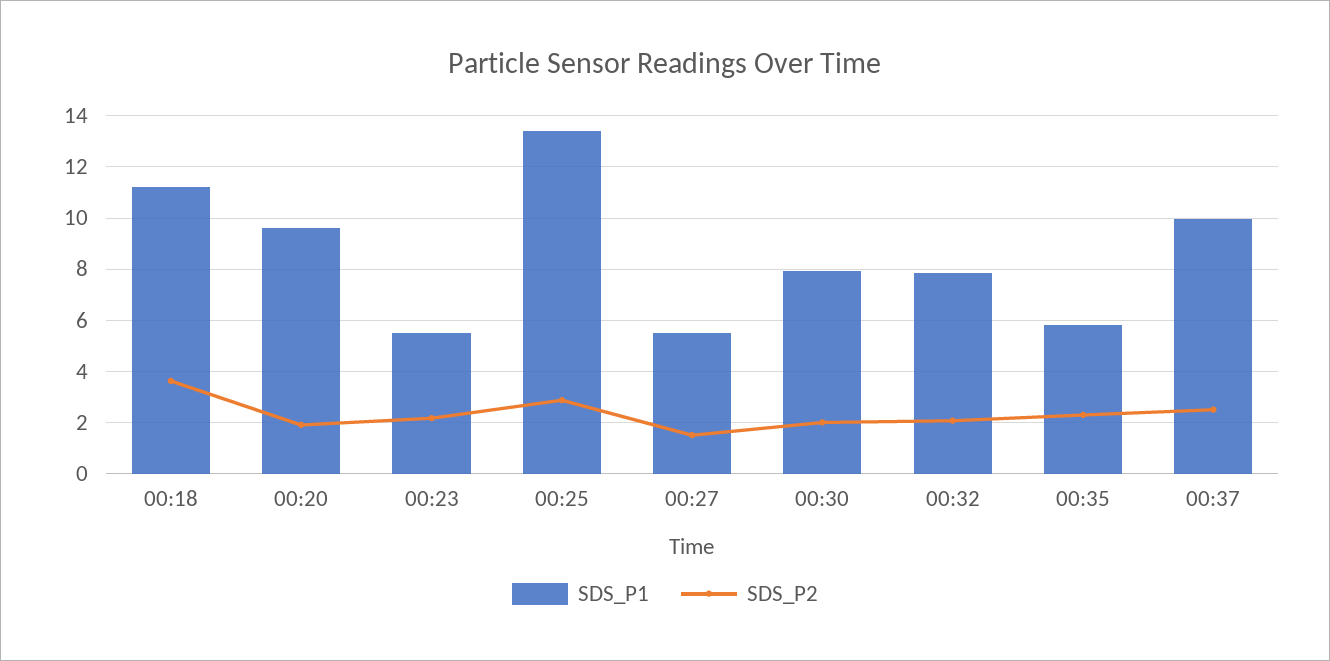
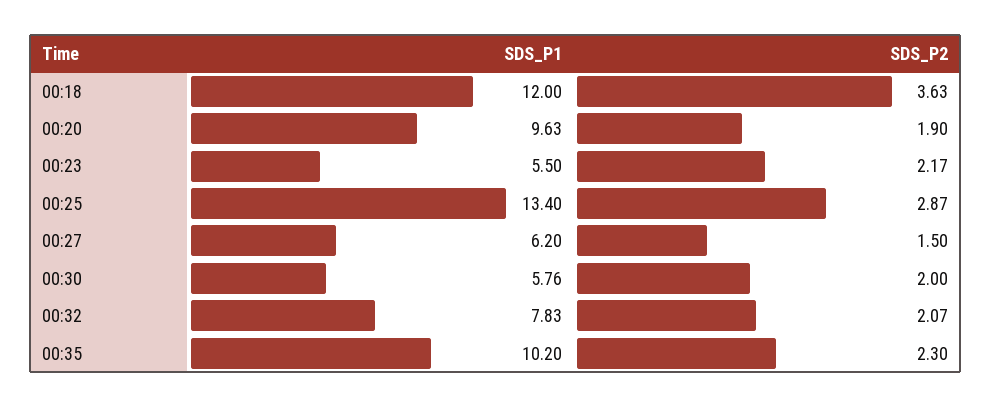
  {
    "SDS_P1": {
-     "00:18": 11.25,
+     "00:18": 12,
      "00:20": 9.63,
      "00:23": 5.5,
      "00:25": 13.4,
-     "00:27": 5.5,
+     "00:27": 6.2,
-     "00:30": 8,
+     "00:30": 5.76,
      "00:32": 7.83,
-     "00:35": 5.75,
+     "00:35": 10.2
-     "00:37": 10
    },
    "SDS_P2": {
      "00:18": 3.63,
      "00:20": 1.9,
      "00:23": 2.17,
      "00:25": 2.87,
      "00:27": 1.5,
      "00:30": 2,
      "00:32": 2.07,
-     "00:35": 2.3,
+     "00:35": 2.3
-     "00:37": 2.5
    }
  }

